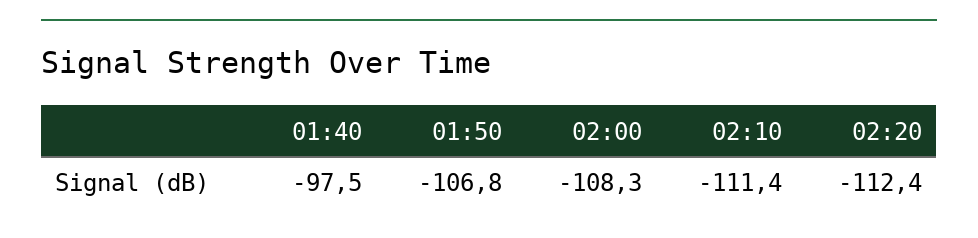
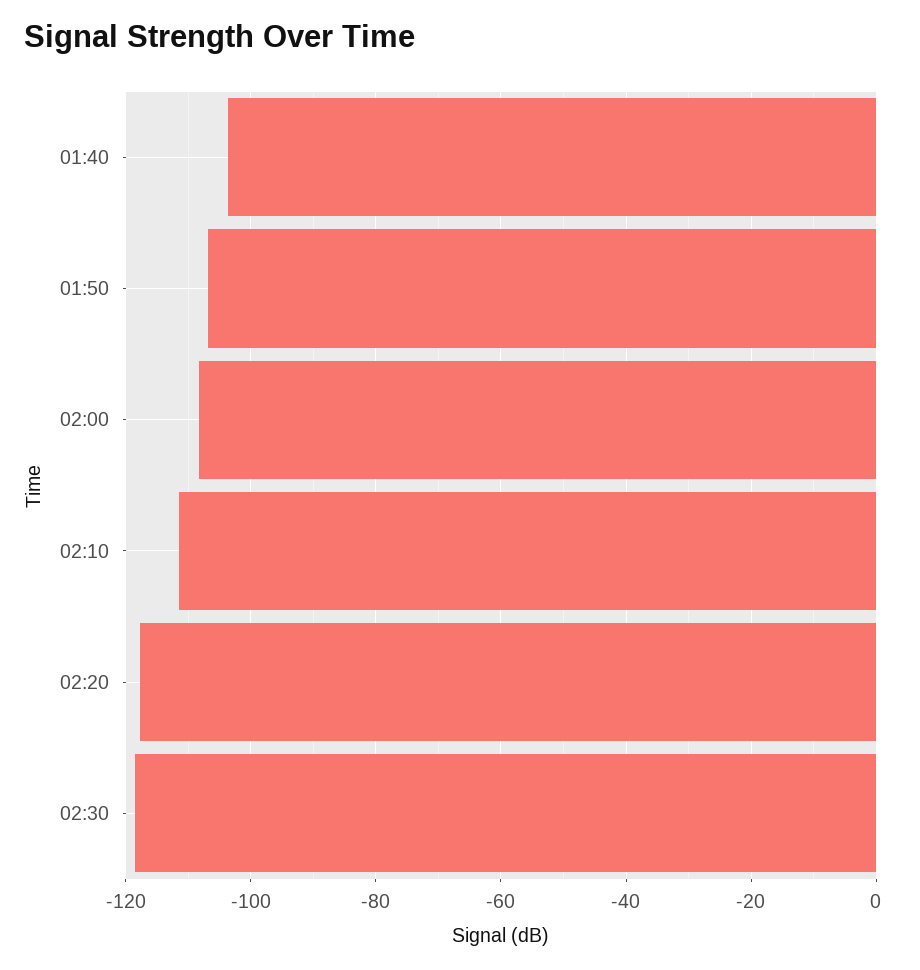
  {
-   "01:40": -97.5,
+   "01:40": -104,
    "01:50": -106.8,
    "02:00": -108.3,
    "02:10": -111.4,
-   "02:20": -112.4
+   "02:20": -118,
+   "02:30": -118
  }

